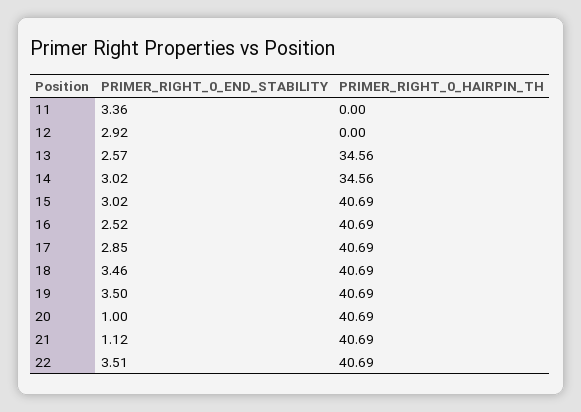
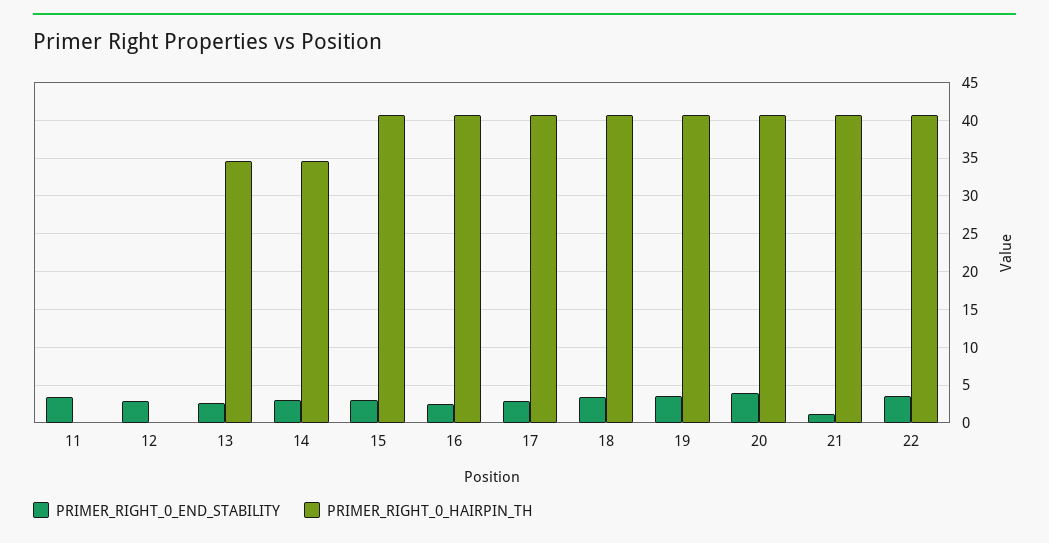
  {
    "PRIMER_RIGHT_0_END_STABILITY": {
      "11": 3.36,
      "12": 2.92,
      "13": 2.57,
      "14": 3.02,
      "15": 3.02,
      "16": 2.52,
      "17": 2.85,
      "18": 3.46,
      "19": 3.5,
-     "20": 1,
+     "20": 4,
      "21": 1.12,
      "22": 3.51
    },
    "PRIMER_RIGHT_0_HAIRPIN_TH": {
      "11": 0,
      "12": 0,
      "13": 34.56,
      "14": 34.56,
      "15": 40.69,
      "16": 40.69,
      "17": 40.69,
      "18": 40.69,
      "19": 40.69,
      "20": 40.69,
      "21": 40.69,
      "22": 40.69
    }
  }

